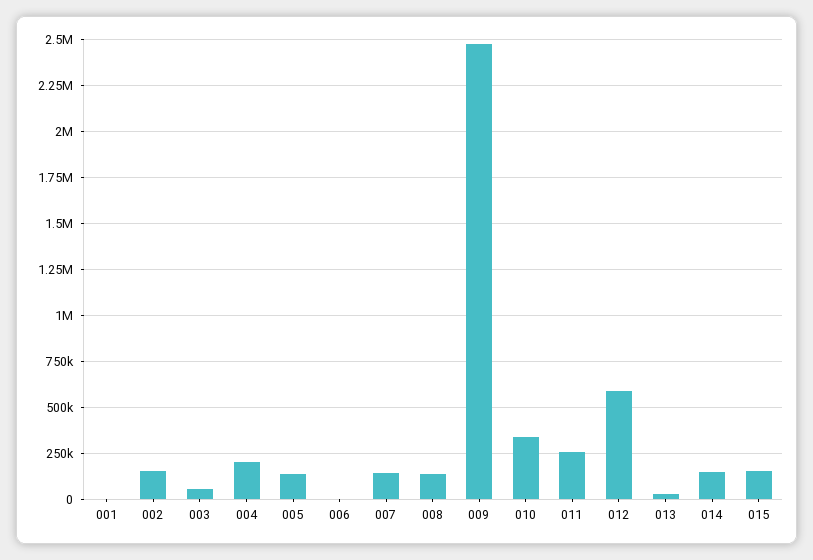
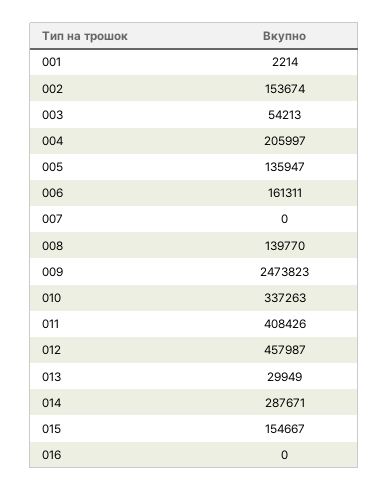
  {
    "001": 2214,
    "002": 153674,
    "003": 54213,
    "004": 205997,
    "005": 135947,
-   "006": 0,
+   "006": 161311,
-   "007": 150000,
+   "007": 0,
    "008": 139770,
    "009": 2473823,
    "010": 337263,
-   "011": 250000,
+   "011": 408426,
-   "012": 600000,
+   "012": 457987,
    "013": 29949,
-   "014": 150000,
+   "014": 287671,
-   "015": 154667
+   "015": 154667,
+   "016": 0
  }

